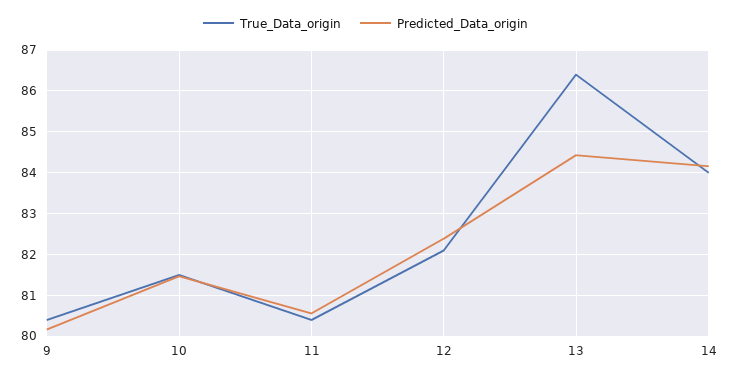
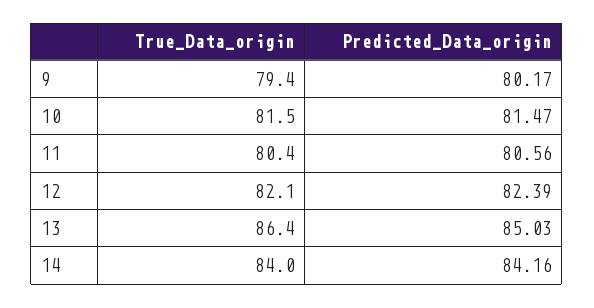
  {
    "True_Data_origin": {
-     "9": 80.4,
+     "9": 79.4,
      "10": 81.5,
      "11": 80.4,
      "12": 82.1,
      "13": 86.4,
      "14": 84
    },
    "Predicted_Data_origin": {
      "9": 80.17,
      "10": 81.47,
      "11": 80.56,
      "12": 82.39,
-     "13": 84.4,
+     "13": 85.03,
      "14": 84.16
    }
  }

